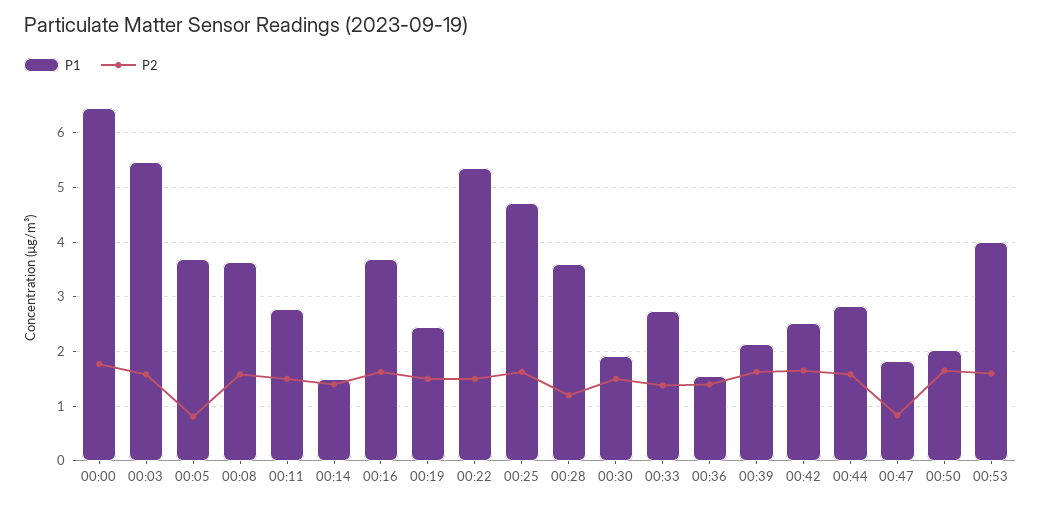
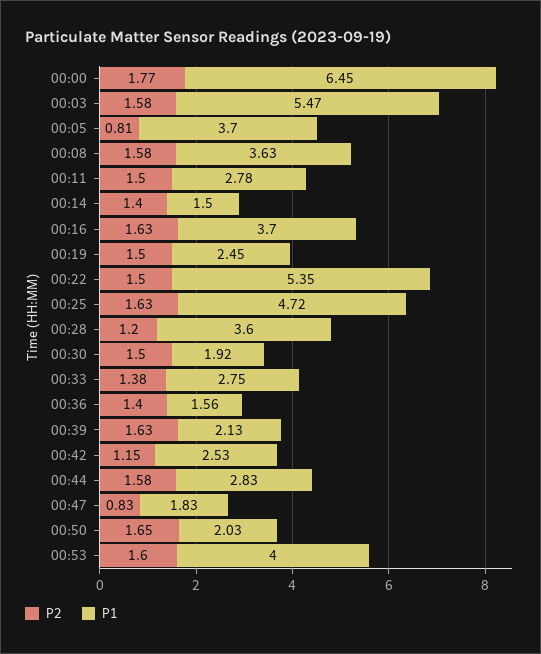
  {
    "P1": {
      "00:00": 6.45,
      "00:03": 5.47,
      "00:05": 3.7,
      "00:08": 3.63,
      "00:11": 2.78,
      "00:14": 1.5,
      "00:16": 3.7,
      "00:19": 2.45,
      "00:22": 5.35,
      "00:25": 4.72,
      "00:28": 3.6,
      "00:30": 1.92,
      "00:33": 2.75,
      "00:36": 1.56,
      "00:39": 2.13,
      "00:42": 2.53,
      "00:44": 2.83,
      "00:47": 1.83,
      "00:50": 2.03,
      "00:53": 4
    },
    "P2": {
      "00:00": 1.77,
      "00:03": 1.58,
      "00:05": 0.81,
      "00:08": 1.58,
      "00:11": 1.5,
      "00:14": 1.4,
      "00:16": 1.63,
      "00:19": 1.5,
      "00:22": 1.5,
      "00:25": 1.63,
      "00:28": 1.2,
      "00:30": 1.5,
      "00:33": 1.38,
      "00:36": 1.4,
      "00:39": 1.63,
-     "00:42": 1.6,
+     "00:42": 1.15,
      "00:44": 1.58,
      "00:47": 0.83,
      "00:50": 1.65,
      "00:53": 1.6
    }
  }

